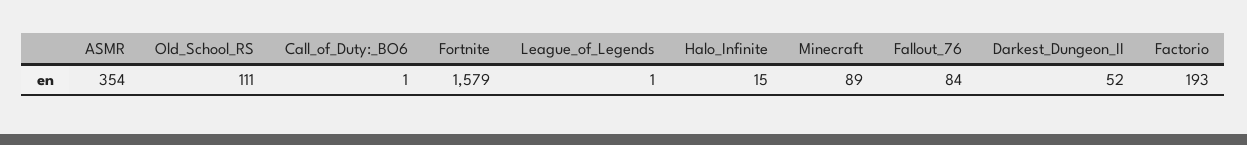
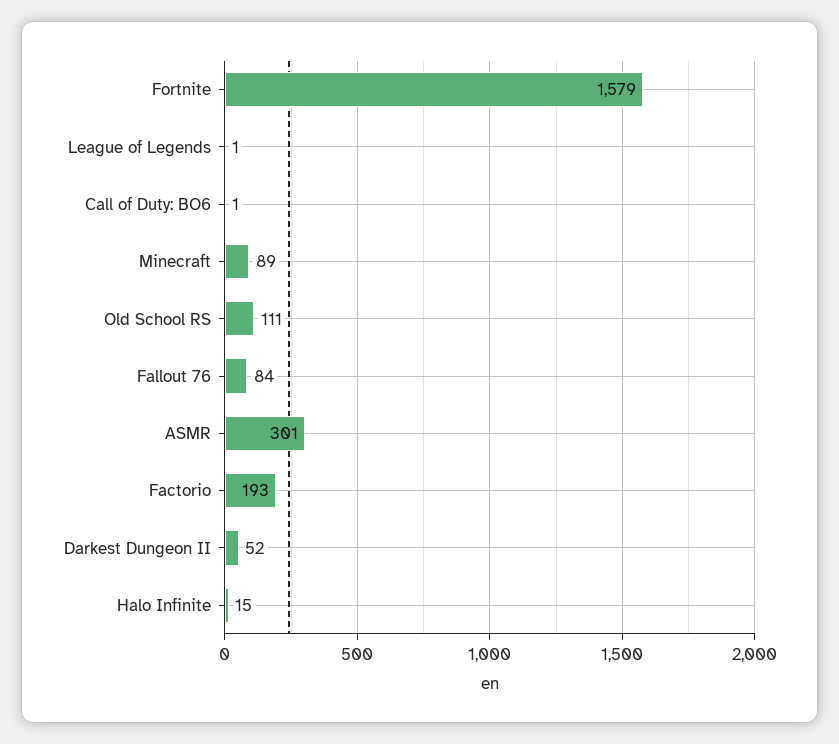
  {
-   "ASMR": 354,
+   "ASMR": 301,
    "Old_School_RS": 111,
    "Call_of_Duty:_BO6": 1,
    "Fortnite": 1579,
    "League_of_Legends": 1,
    "Halo_Infinite": 15,
    "Minecraft": 89,
    "Fallout_76": 84,
    "Darkest_Dungeon_II": 52,
    "Factorio": 193
  }

